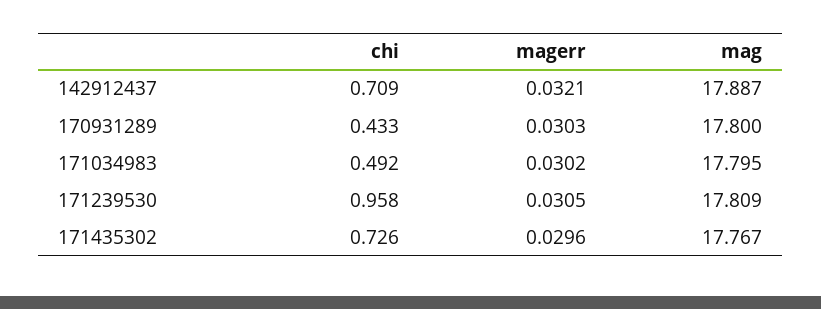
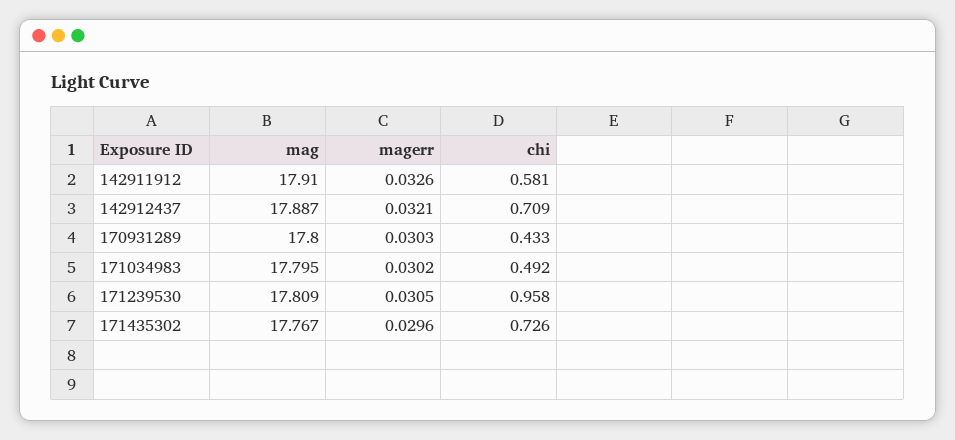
  {
    "chi": {
      "142912437": 0.709,
      "170931289": 0.433,
      "171034983": 0.492,
      "171239530": 0.958,
-     "171435302": 0.726
+     "171435302": 0.726,
+     "142911912": 0.581
    },
    "magerr": {
      "142912437": 0.0321,
      "170931289": 0.0303,
      "171034983": 0.0302,
      "171239530": 0.0305,
-     "171435302": 0.0296
+     "171435302": 0.0296,
+     "142911912": 0.0326
    },
    "mag": {
      "142912437": 17.887,
      "170931289": 17.8,
      "171034983": 17.795,
      "171239530": 17.809,
-     "171435302": 17.767
+     "171435302": 17.767,
+     "142911912": 17.91
    }
  }

